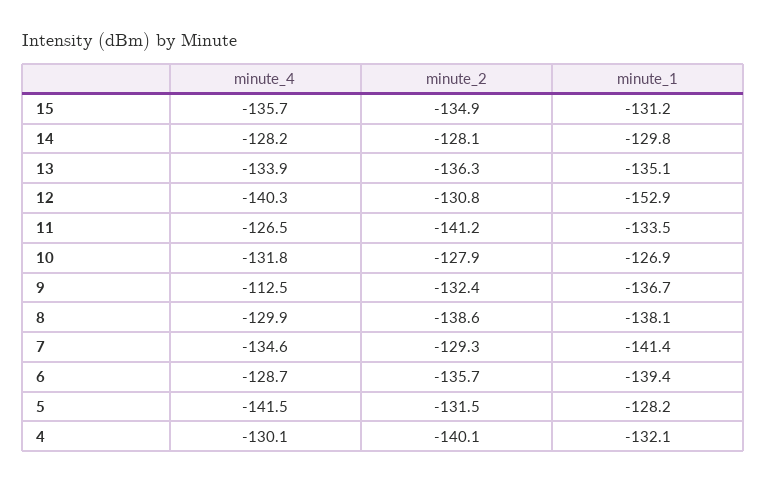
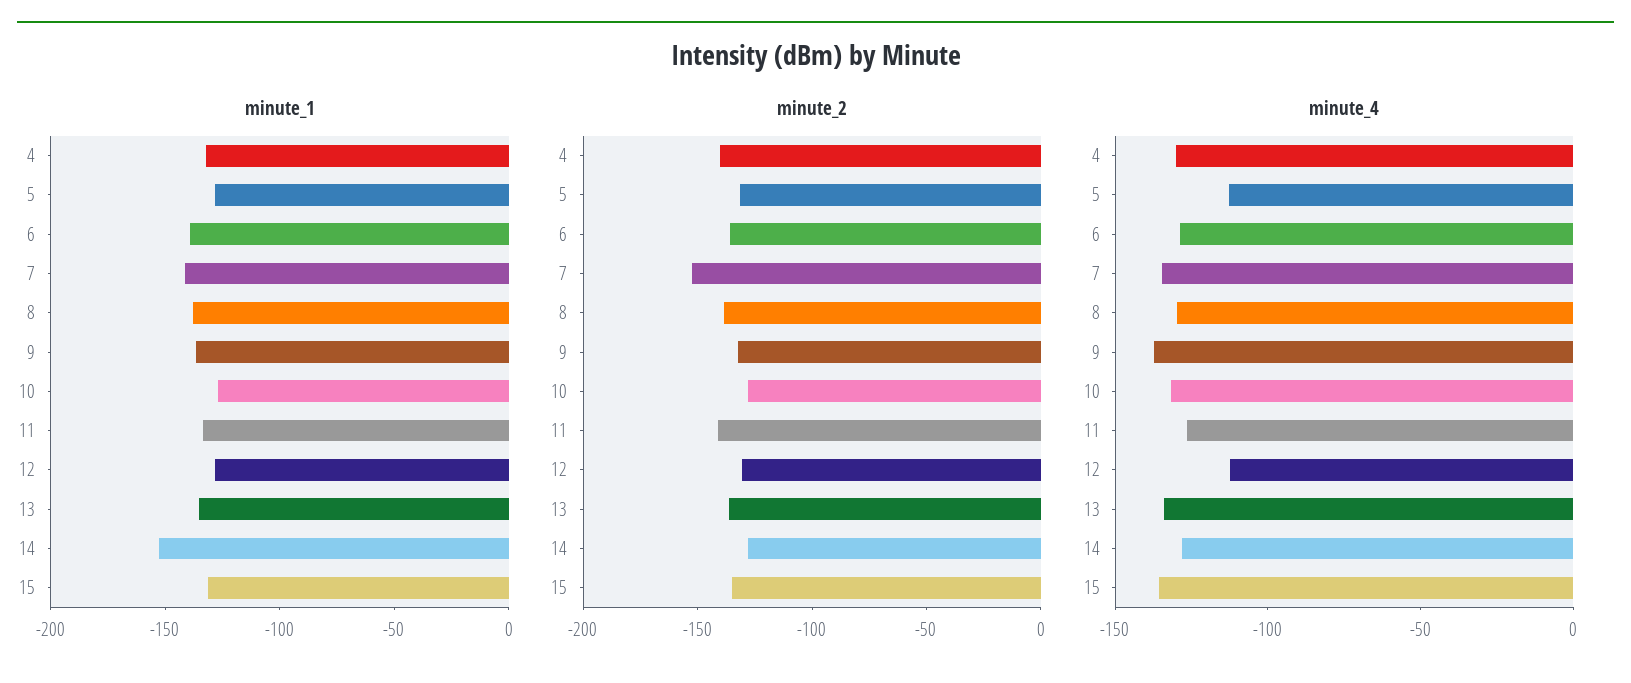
  {
    "minute_4": {
      "15": -135.7,
      "14": -128.2,
      "13": -133.9,
-     "12": -140.3,
+     "12": -110,
      "11": -126.5,
      "10": -131.8,
-     "9": -112.5,
+     "9": -140,
      "8": -129.9,
      "7": -134.6,
      "6": -128.7,
-     "5": -141.5,
+     "5": -110,
      "4": -130.1
    },
    "minute_2": {
      "15": -134.9,
      "14": -128.1,
      "13": -136.3,
      "12": -130.8,
      "11": -141.2,
      "10": -127.9,
      "9": -132.4,
      "8": -138.6,
-     "7": -129.3,
+     "7": -150,
      "6": -135.7,
      "5": -131.5,
      "4": -140.1
    },
    "minute_1": {
      "15": -131.2,
-     "14": -129.8,
+     "14": -150,
      "13": -135.1,
-     "12": -152.9,
+     "12": -130,
      "11": -133.5,
      "10": -126.9,
      "9": -136.7,
      "8": -138.1,
      "7": -141.4,
      "6": -139.4,
      "5": -128.2,
      "4": -132.1
    }
  }

